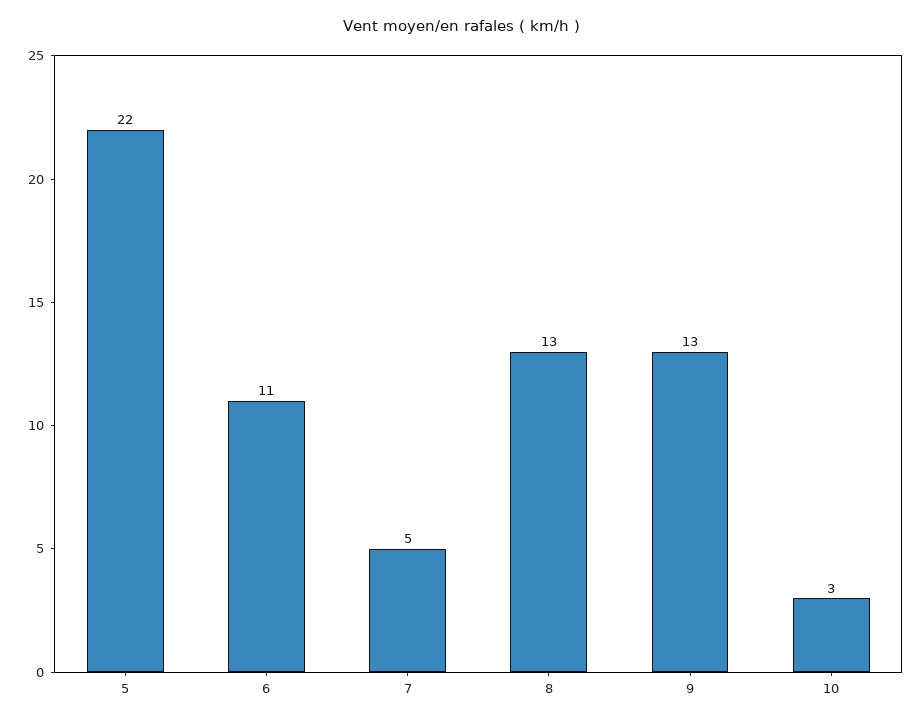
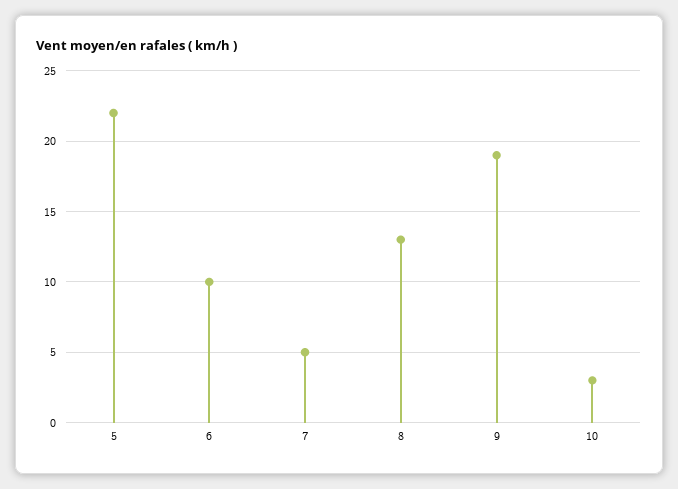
  {
    "5": 22,
-   "6": 11,
+   "6": 10,
    "7": 5,
    "8": 13,
-   "9": 13,
+   "9": 19,
    "10": 3
  }

